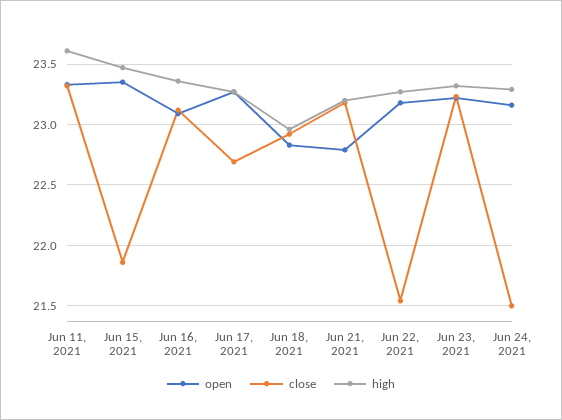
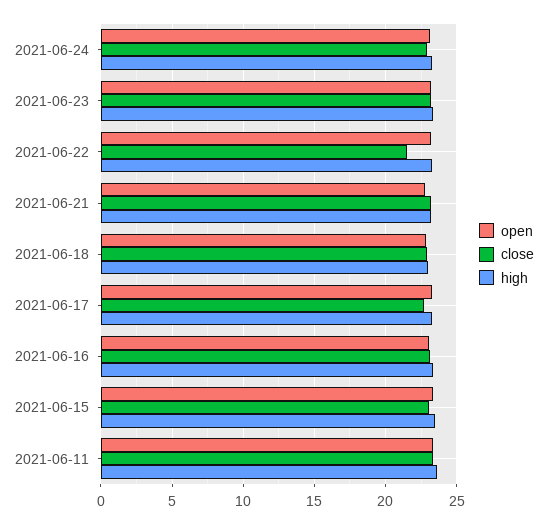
  {
    "open": {
      "Jun 11, 2021": 23.35,
      "Jun 15, 2021": 23.35,
      "Jun 16, 2021": 23.1,
      "Jun 17, 2021": 23.25,
      "Jun 18, 2021": 22.85,
      "Jun 21, 2021": 22.8,
      "Jun 22, 2021": 23.2,
      "Jun 23, 2021": 23.2,
      "Jun 24, 2021": 23.15
    },
    "close": {
      "Jun 11, 2021": 23.3,
-     "Jun 15, 2021": 21.85,
+     "Jun 15, 2021": 23,
      "Jun 16, 2021": 23.1,
      "Jun 17, 2021": 22.7,
      "Jun 18, 2021": 22.9,
      "Jun 21, 2021": 23.2,
      "Jun 22, 2021": 21.55,
      "Jun 23, 2021": 23.25,
-     "Jun 24, 2021": 21.5
+     "Jun 24, 2021": 23
    },
    "high": {
      "Jun 11, 2021": 23.6,
      "Jun 15, 2021": 23.45,
      "Jun 16, 2021": 23.35,
      "Jun 17, 2021": 23.25,
      "Jun 18, 2021": 22.95,
      "Jun 21, 2021": 23.2,
      "Jun 22, 2021": 23.25,
      "Jun 23, 2021": 23.3,
      "Jun 24, 2021": 23.3
    }
  }

